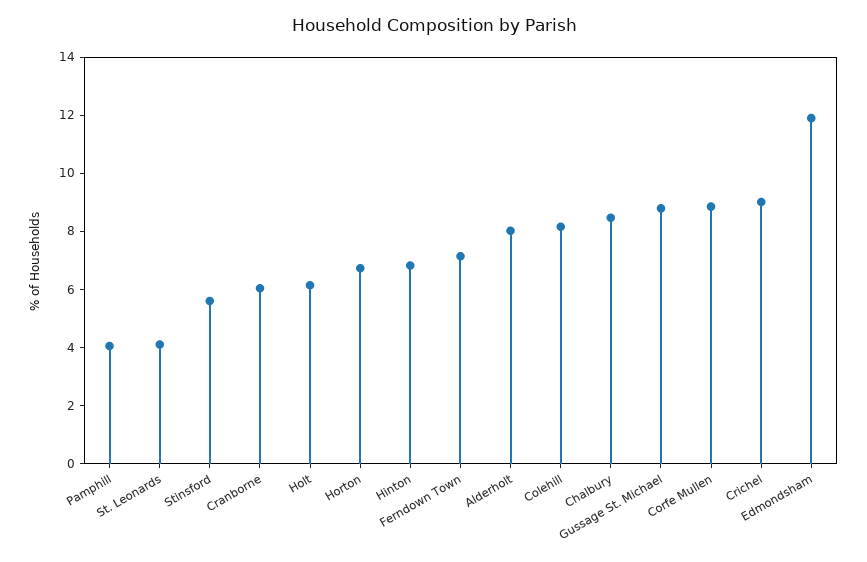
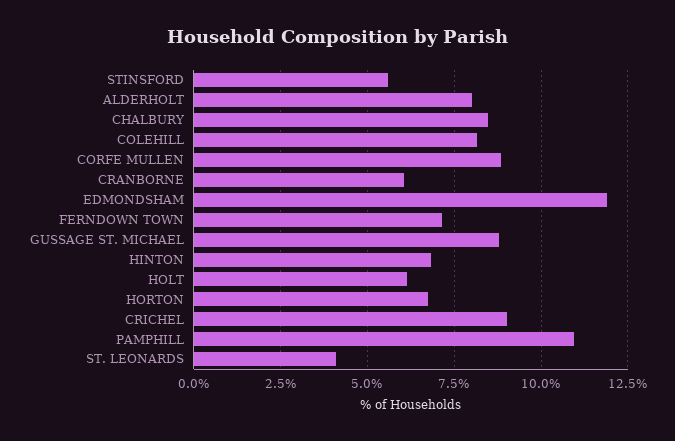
  {
-   "Pamphill": 4,
+   "Pamphill": 11,
    "St. Leonards": 4,
    "Stinsford": 5.5,
    "Cranborne": 6,
    "Holt": 6.25,
    "Horton": 6.75,
    "Hinton": 6.75,
    "Ferndown Town": 7.25,
    "Alderholt": 8,
    "Colehill": 8.25,
    "Chalbury": 8.5,
    "Gussage St. Michael": 8.75,
    "Corfe Mullen": 8.75,
    "Crichel": 9,
    "Edmondsham": 12
  }

